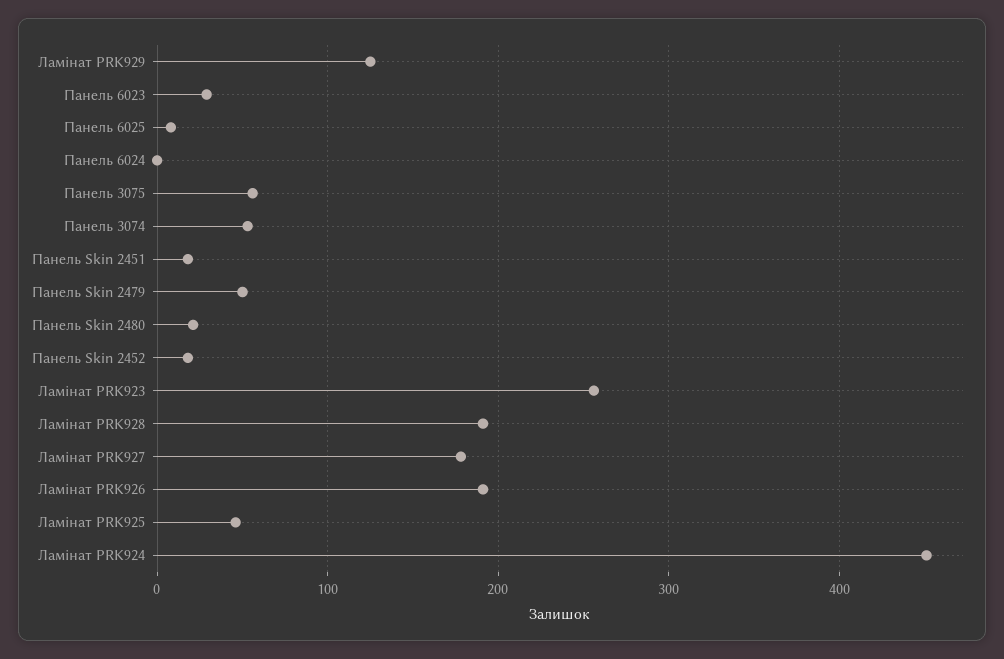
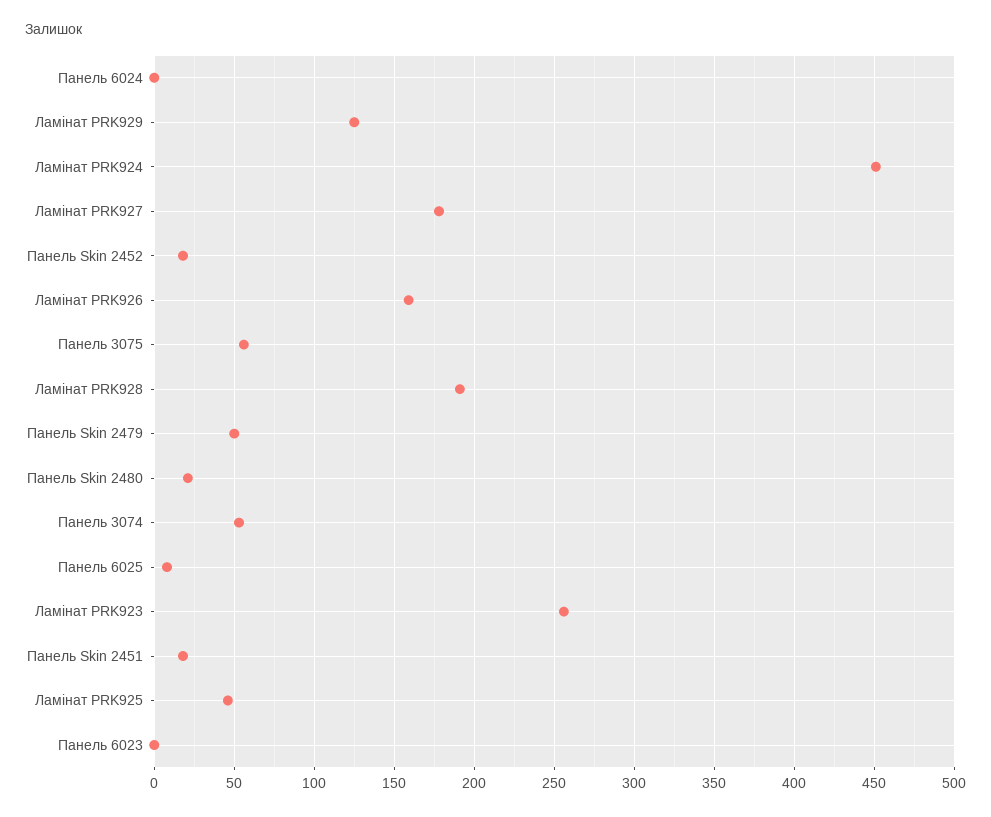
  {
    "Ламінат PRK929": 125,
-   "Панель 6023": 30,
+   "Панель 6023": 0,
    "Панель 6025": 10,
    "Панель 6024": 0,
    "Панель 3075": 55,
    "Панель 3074": 55,
    "Панель Skin 2451": 20,
    "Панель Skin 2479": 50,
    "Панель Skin 2480": 20,
    "Панель Skin 2452": 20,
    "Ламінат PRK923": 255,
    "Ламінат PRK928": 190,
    "Ламінат PRK927": 180,
-   "Ламінат PRK926": 190,
+   "Ламінат PRK926": 160,
    "Ламінат PRK925": 45,
    "Ламінат PRK924": 450
  }

